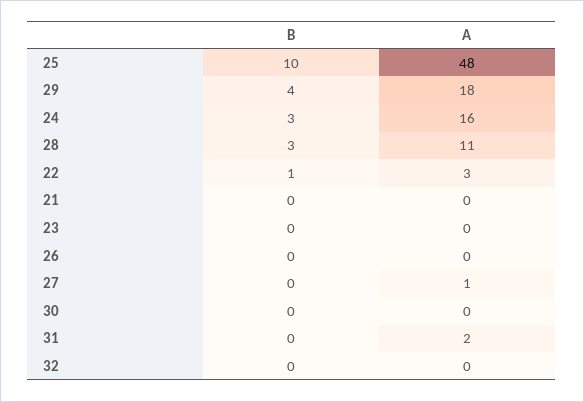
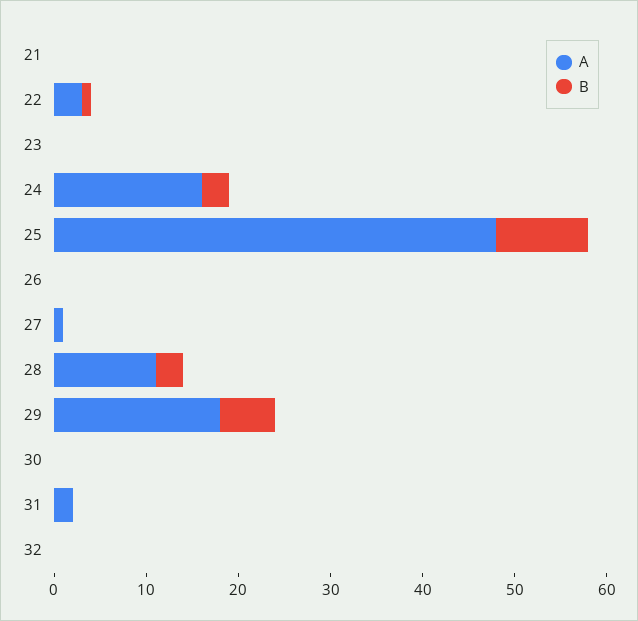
  {
    "B": {
      "25": 10,
-     "29": 4,
+     "29": 6,
      "24": 3,
      "28": 3,
      "22": 1,
      "21": 0,
      "23": 0,
      "26": 0,
      "27": 0,
      "30": 0,
      "31": 0,
      "32": 0
    },
    "A": {
      "25": 48,
      "29": 18,
      "24": 16,
      "28": 11,
      "22": 3,
      "21": 0,
      "23": 0,
      "26": 0,
      "27": 1,
      "30": 0,
      "31": 2,
      "32": 0
    }
  }

